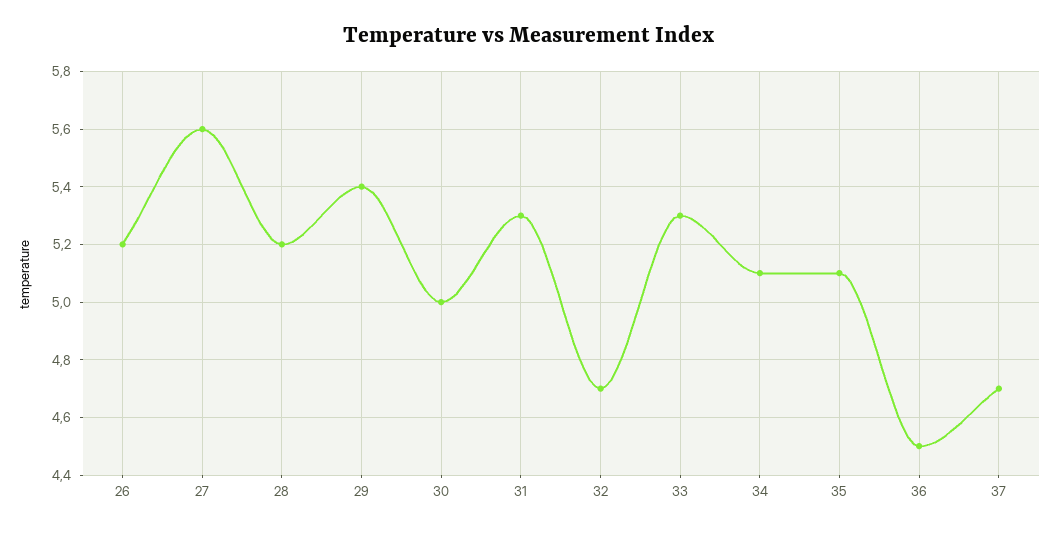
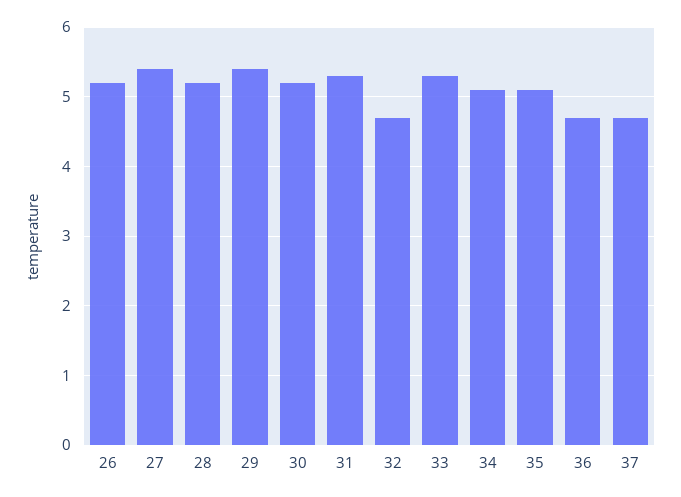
  {
    "26": 5.2,
-   "27": 5.6,
+   "27": 5.4,
    "28": 5.2,
    "29": 5.4,
-   "30": 5,
+   "30": 5.2,
    "31": 5.3,
    "32": 4.7,
    "33": 5.3,
    "34": 5.1,
    "35": 5.1,
-   "36": 4.5,
+   "36": 4.7,
    "37": 4.7
  }

